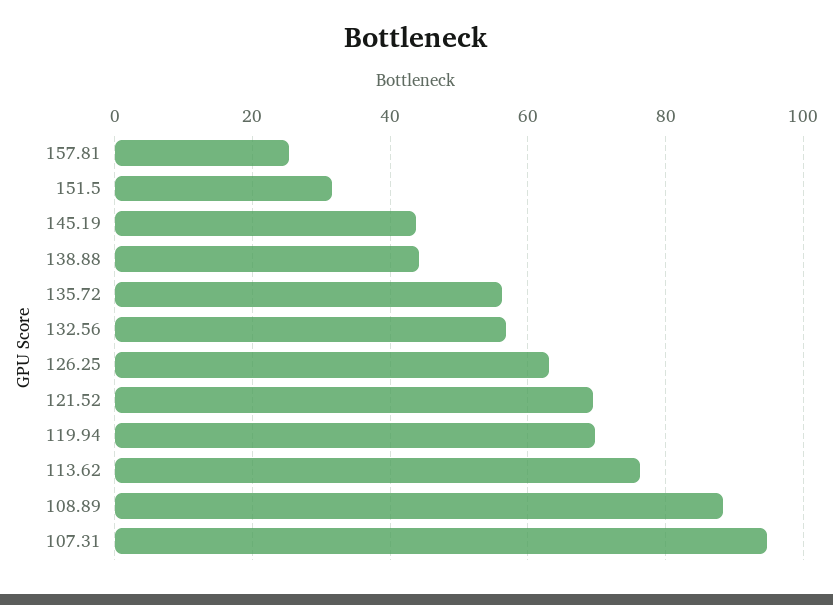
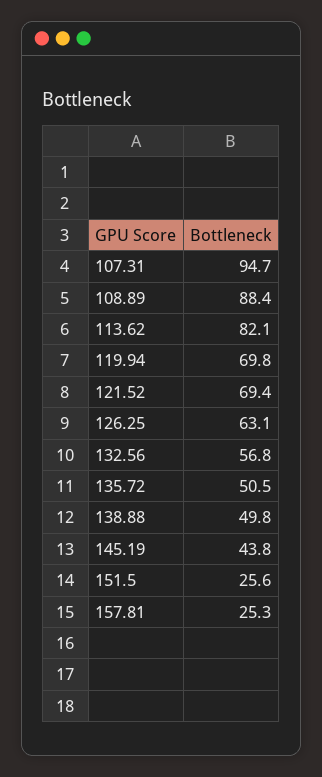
  {
    "157.81": 25.3,
-   "151.5": 32,
+   "151.5": 25.6,
    "145.19": 43.8,
-   "138.88": 44,
+   "138.88": 49.8,
-   "135.72": 56,
+   "135.72": 50.5,
    "132.56": 56.8,
    "126.25": 63.1,
    "121.52": 69.4,
    "119.94": 69.8,
-   "113.62": 76,
+   "113.62": 82.1,
    "108.89": 88.4,
    "107.31": 94.7
  }

